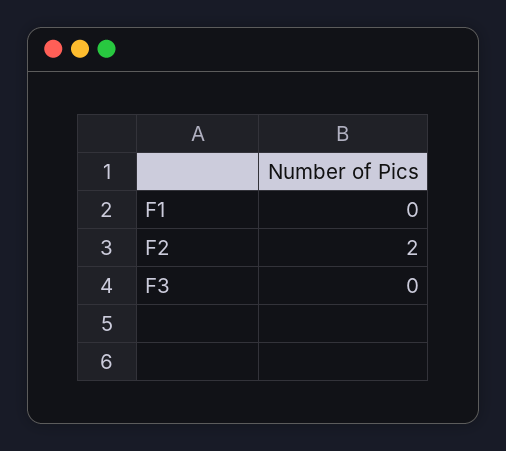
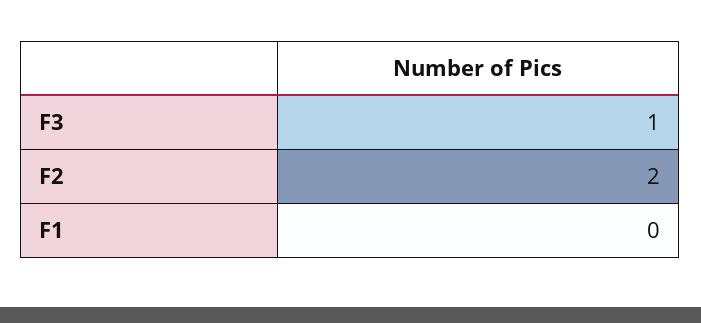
  {
    "F1": 0,
    "F2": 2,
-   "F3": 0
+   "F3": 1
  }

